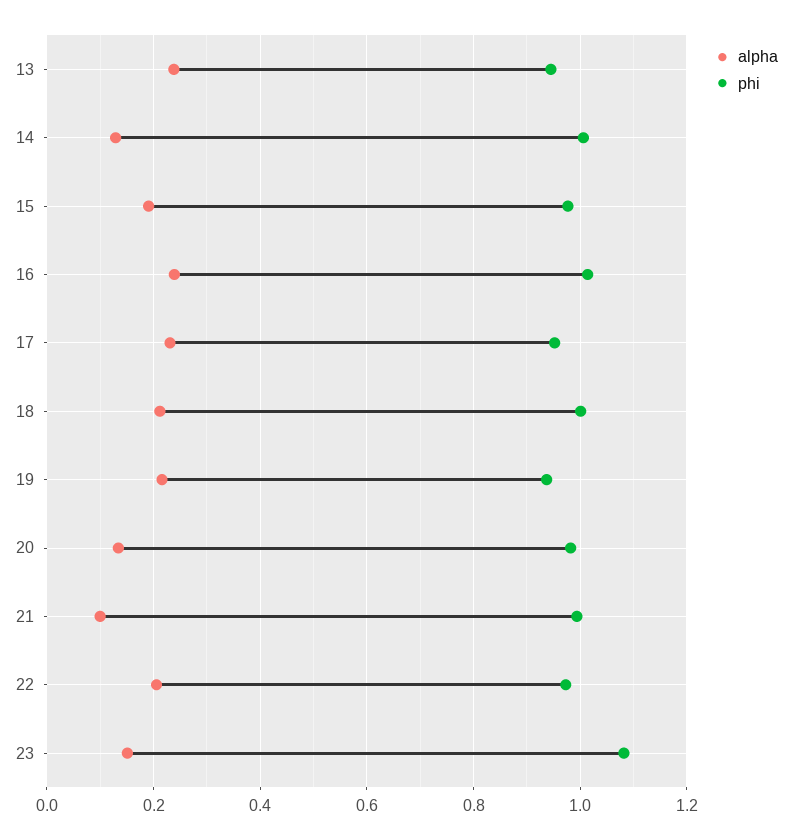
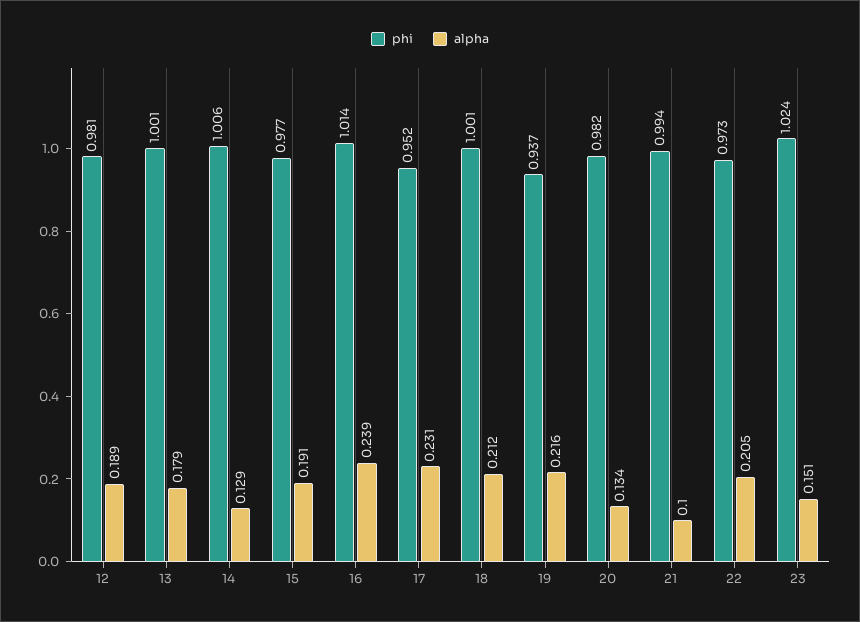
  {
    "alpha": {
-     "13": 0.24,
+     "13": 0.179,
      "14": 0.129,
      "15": 0.191,
      "16": 0.239,
      "17": 0.231,
      "18": 0.212,
      "19": 0.216,
      "20": 0.134,
      "21": 0.1,
      "22": 0.205,
-     "23": 0.151
+     "23": 0.151,
+     "12": 0.189
    },
    "phi": {
-     "13": 0.94,
+     "13": 1.001,
      "14": 1.006,
      "15": 0.977,
      "16": 1.014,
      "17": 0.952,
      "18": 1.001,
      "19": 0.937,
      "20": 0.982,
      "21": 0.994,
      "22": 0.973,
-     "23": 1.08
+     "23": 1.024,
+     "12": 0.981
    }
  }

